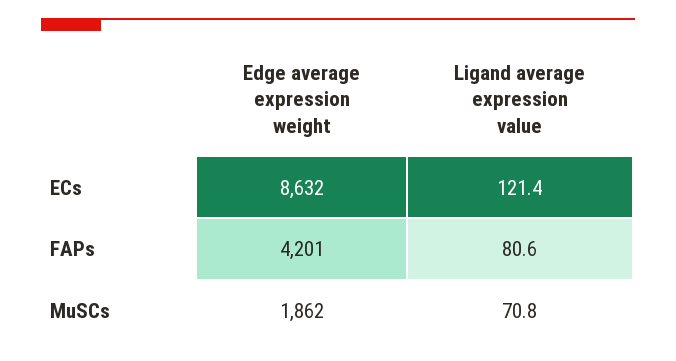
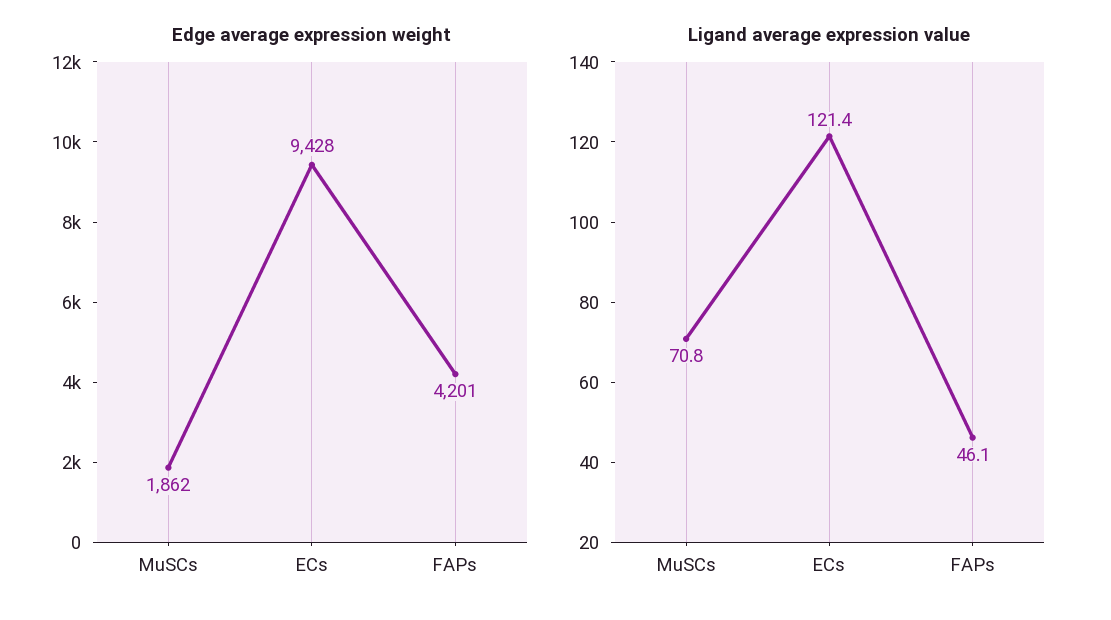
  {
    "Edge average expression weight": {
-     "ECs": 8632,
+     "ECs": 9428,
      "FAPs": 4201,
      "MuSCs": 1862
    },
    "Ligand average expression value": {
      "ECs": 121.4,
-     "FAPs": 80.6,
+     "FAPs": 46.1,
      "MuSCs": 70.8
    }
  }

